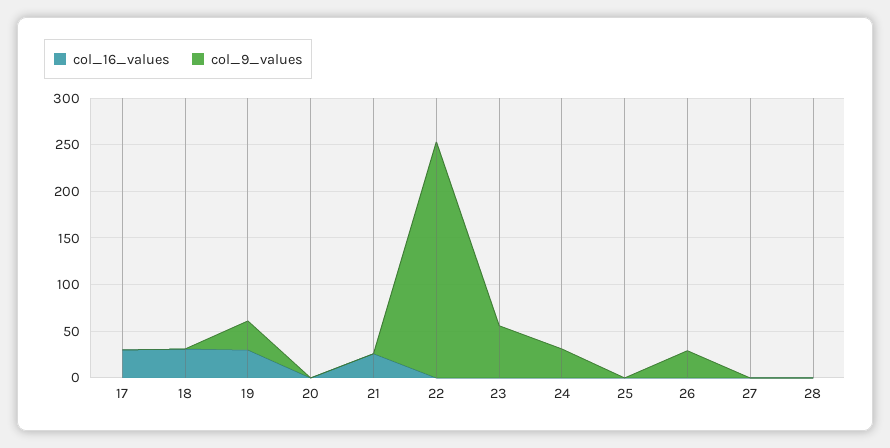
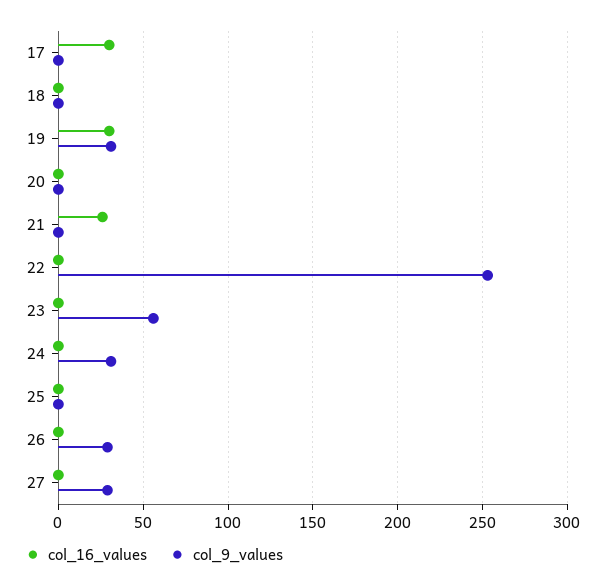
  {
    "col_16_values": {
      "17": 30,
-     "18": 30,
+     "18": 0,
      "19": 30,
      "20": 0,
      "21": 25,
      "22": 0,
      "23": 0,
      "24": 0,
      "25": 0,
      "26": 0,
-     "27": 0,
+     "27": 0
-     "28": 0
    },
    "col_9_values": {
      "17": 0,
      "18": 0,
      "19": 30,
      "20": 0,
      "21": 0,
      "22": 255,
      "23": 55,
      "24": 30,
      "25": 0,
      "26": 30,
-     "27": 0,
+     "27": 30
-     "28": 0
    }
  }

